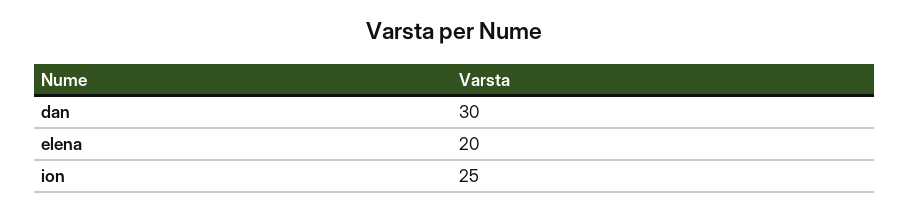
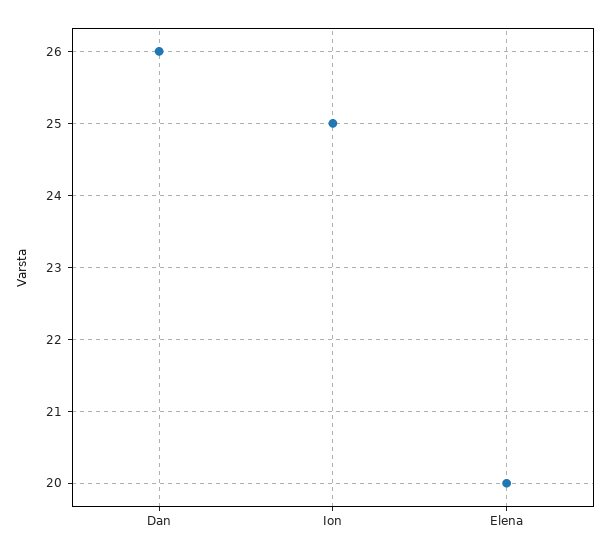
  {
-   "dan": 30,
+   "dan": 26,
    "elena": 20,
    "ion": 25
  }

